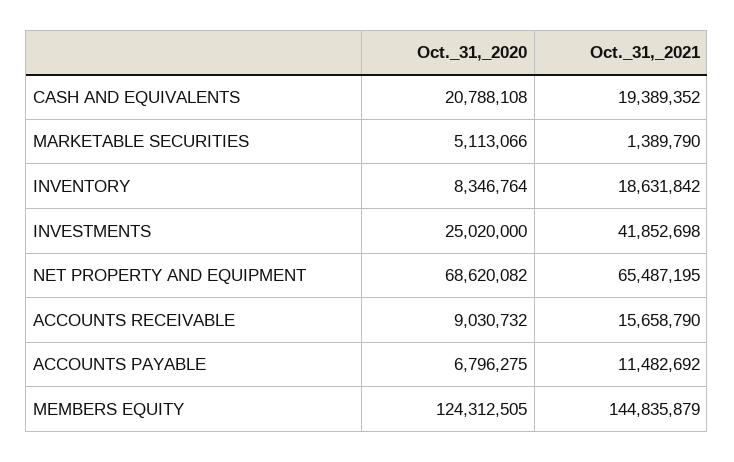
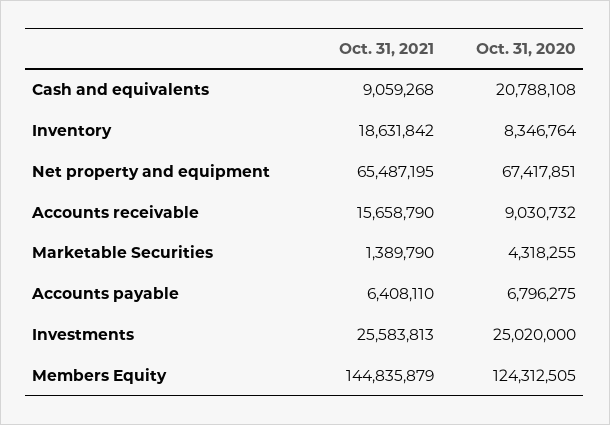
  {
    "Oct._31,_2020": {
      "CASH AND EQUIVALENTS": 20788108,
-     "MARKETABLE SECURITIES": 5113066,
+     "MARKETABLE SECURITIES": 4318255,
      "INVENTORY": 8346764,
      "INVESTMENTS": 25020000,
-     "NET PROPERTY AND EQUIPMENT": 68620082,
+     "NET PROPERTY AND EQUIPMENT": 67417851,
      "ACCOUNTS RECEIVABLE": 9030732,
      "ACCOUNTS PAYABLE": 6796275,
      "MEMBERS EQUITY": 124312505
    },
    "Oct._31,_2021": {
-     "CASH AND EQUIVALENTS": 19389352,
+     "CASH AND EQUIVALENTS": 9059268,
      "MARKETABLE SECURITIES": 1389790,
      "INVENTORY": 18631842,
-     "INVESTMENTS": 41852698,
+     "INVESTMENTS": 25583813,
      "NET PROPERTY AND EQUIPMENT": 65487195,
      "ACCOUNTS RECEIVABLE": 15658790,
-     "ACCOUNTS PAYABLE": 11482692,
+     "ACCOUNTS PAYABLE": 6408110,
      "MEMBERS EQUITY": 144835879
    }
  }

